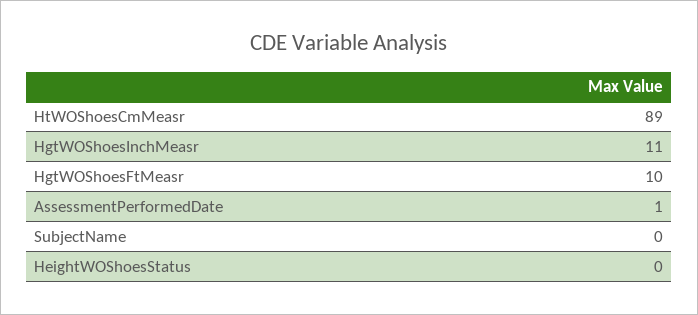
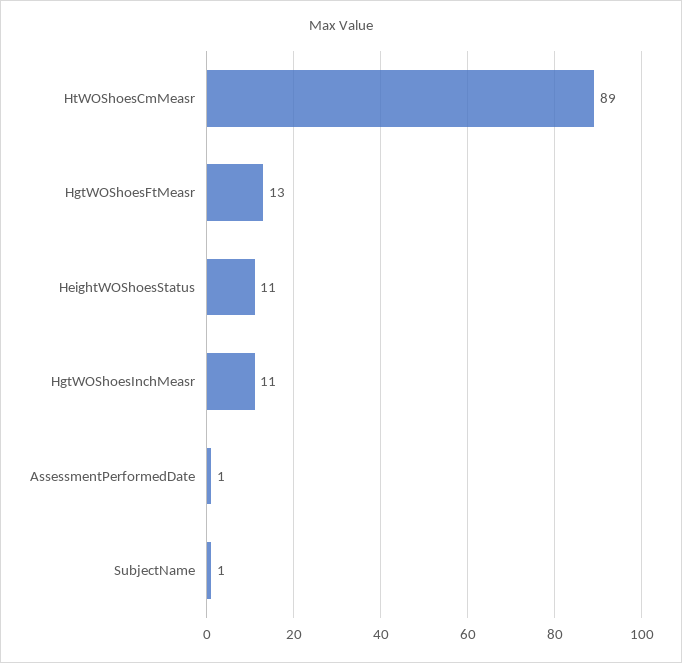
  {
    "HtWOShoesCmMeasr": 89,
    "HgtWOShoesInchMeasr": 11,
-   "HgtWOShoesFtMeasr": 10,
+   "HgtWOShoesFtMeasr": 13,
    "AssessmentPerformedDate": 1,
-   "SubjectName": 0,
+   "SubjectName": 1,
-   "HeightWOShoesStatus": 0
+   "HeightWOShoesStatus": 11
  }

